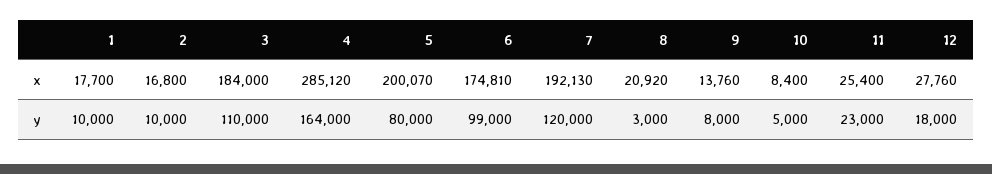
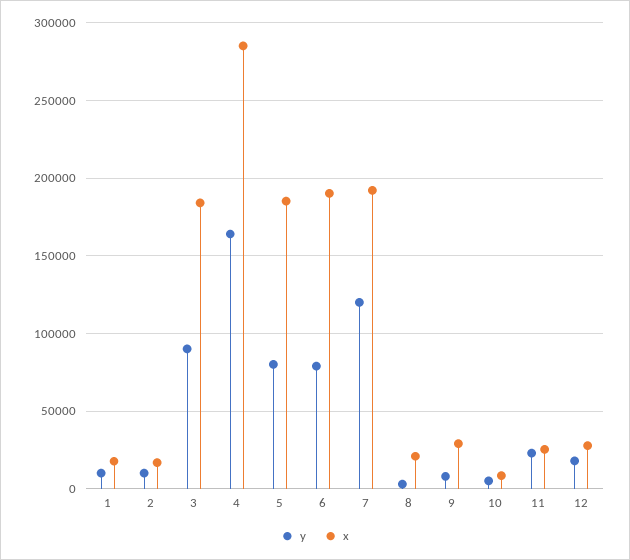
  {
    "x": {
      "1": 17700,
      "2": 16800,
      "3": 184000,
      "4": 285120,
-     "5": 200070,
+     "5": 185000,
-     "6": 174810,
+     "6": 190000,
      "7": 192130,
      "8": 20920,
-     "9": 13760,
+     "9": 30000,
      "10": 8400,
      "11": 25400,
      "12": 27760
    },
    "y": {
      "1": 10000,
      "2": 10000,
-     "3": 110000,
+     "3": 90000,
      "4": 164000,
      "5": 80000,
-     "6": 99000,
+     "6": 80000,
      "7": 120000,
      "8": 3000,
      "9": 8000,
      "10": 5000,
      "11": 23000,
      "12": 18000
    }
  }

